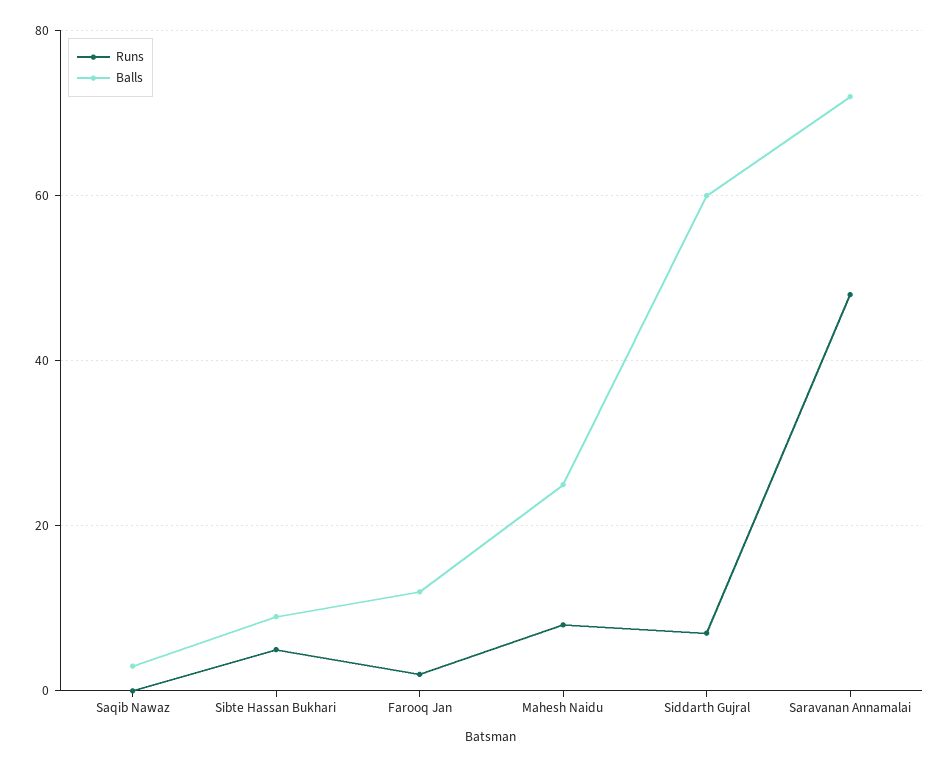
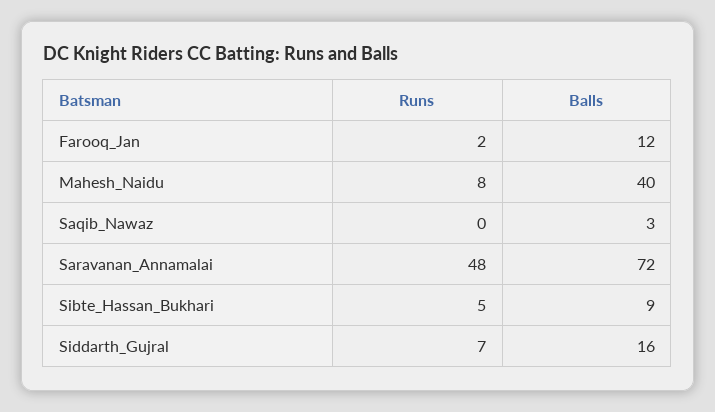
  {
    "Runs": {
      "Saqib Nawaz": 0,
      "Sibte Hassan Bukhari": 5,
      "Farooq Jan": 2,
      "Mahesh Naidu": 8,
      "Siddarth Gujral": 7,
      "Saravanan Annamalai": 48
    },
    "Balls": {
      "Saqib Nawaz": 3,
      "Sibte Hassan Bukhari": 9,
      "Farooq Jan": 12,
-     "Mahesh Naidu": 25,
+     "Mahesh Naidu": 40,
-     "Siddarth Gujral": 60,
+     "Siddarth Gujral": 16,
      "Saravanan Annamalai": 72
    }
  }

